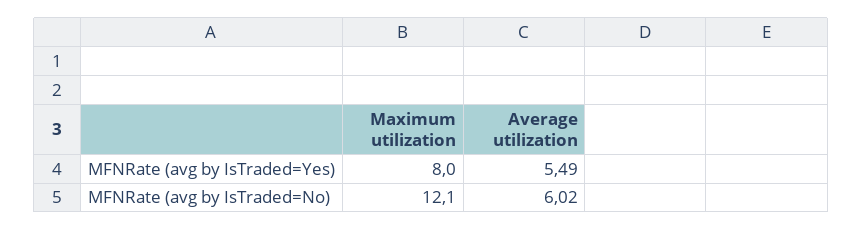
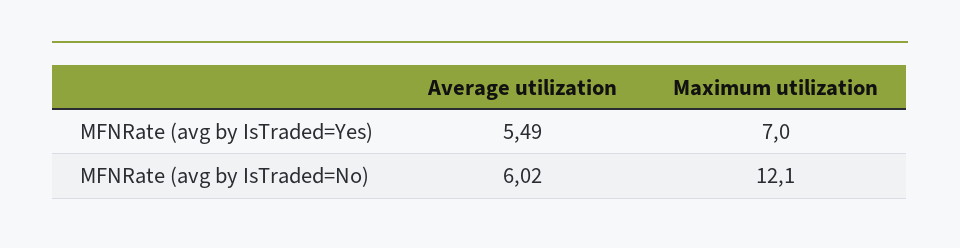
  {
    "Maximum utilization": {
-     "MFNRate (avg by IsTraded=Yes)": 8,
+     "MFNRate (avg by IsTraded=Yes)": 7,
      "MFNRate (avg by IsTraded=No)": 12.1
    },
    "Average utilization": {
      "MFNRate (avg by IsTraded=Yes)": 5.49,
      "MFNRate (avg by IsTraded=No)": 6.02
    }
  }

